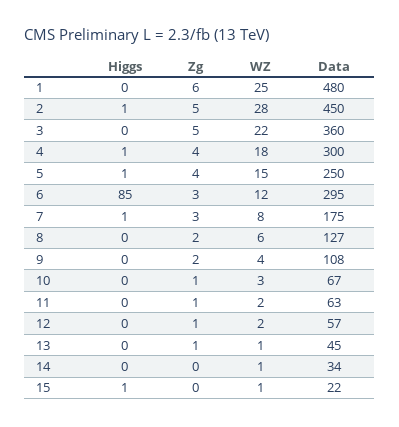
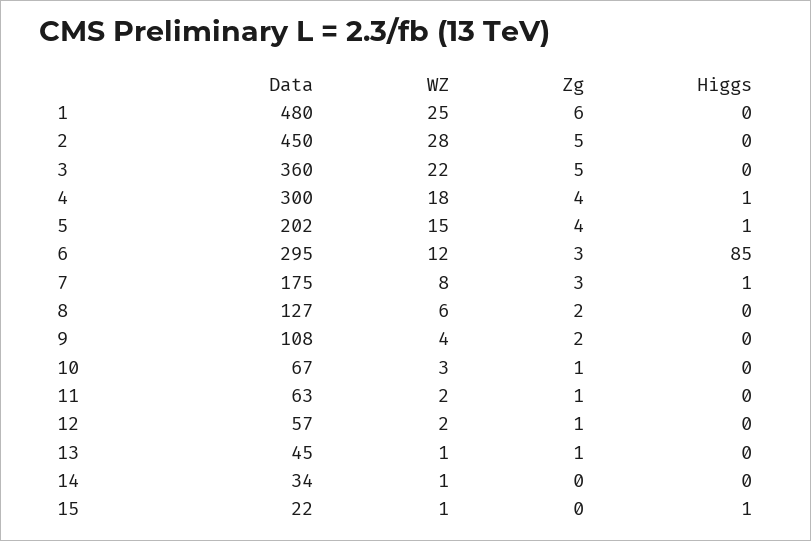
  {
    "Higgs": {
      "1": 0,
-     "2": 1,
+     "2": 0,
      "3": 0,
      "4": 1,
      "5": 1,
      "6": 85,
      "7": 1,
      "8": 0,
      "9": 0,
      "10": 0,
      "11": 0,
      "12": 0,
      "13": 0,
      "14": 0,
      "15": 1
    },
    "Zg": {
      "1": 6,
      "2": 5,
      "3": 5,
      "4": 4,
      "5": 4,
      "6": 3,
      "7": 3,
      "8": 2,
      "9": 2,
      "10": 1,
      "11": 1,
      "12": 1,
      "13": 1,
      "14": 0,
      "15": 0
    },
    "WZ": {
      "1": 25,
      "2": 28,
      "3": 22,
      "4": 18,
      "5": 15,
      "6": 12,
      "7": 8,
      "8": 6,
      "9": 4,
      "10": 3,
      "11": 2,
      "12": 2,
      "13": 1,
      "14": 1,
      "15": 1
    },
    "Data": {
      "1": 480,
      "2": 450,
      "3": 360,
      "4": 300,
-     "5": 250,
+     "5": 202,
      "6": 295,
      "7": 175,
      "8": 127,
      "9": 108,
      "10": 67,
      "11": 63,
      "12": 57,
      "13": 45,
      "14": 34,
      "15": 22
    }
  }

